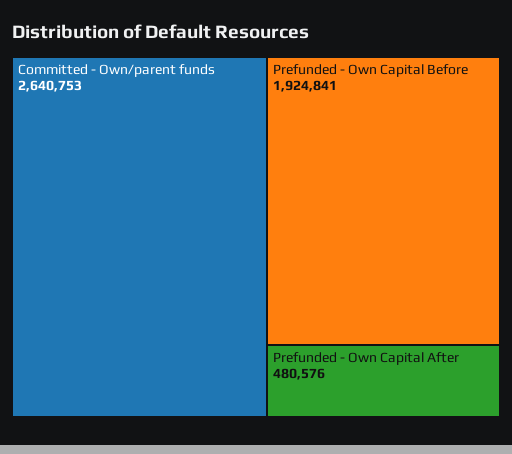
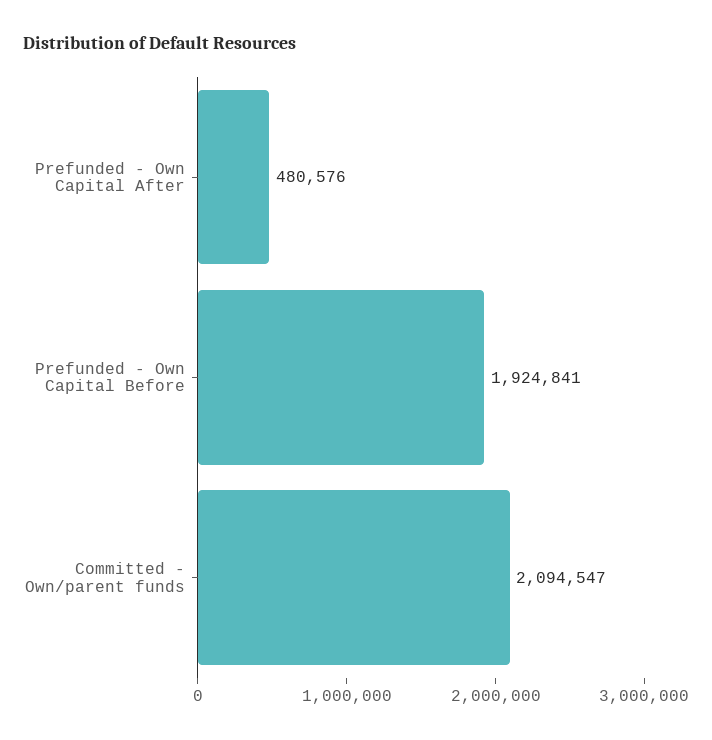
  {
-   "Committed - Own/parent funds": 2640753,
+   "Committed - Own/parent funds": 2094547,
    "Prefunded - Own Capital Before": 1924841,
    "Prefunded - Own Capital After": 480576
  }

